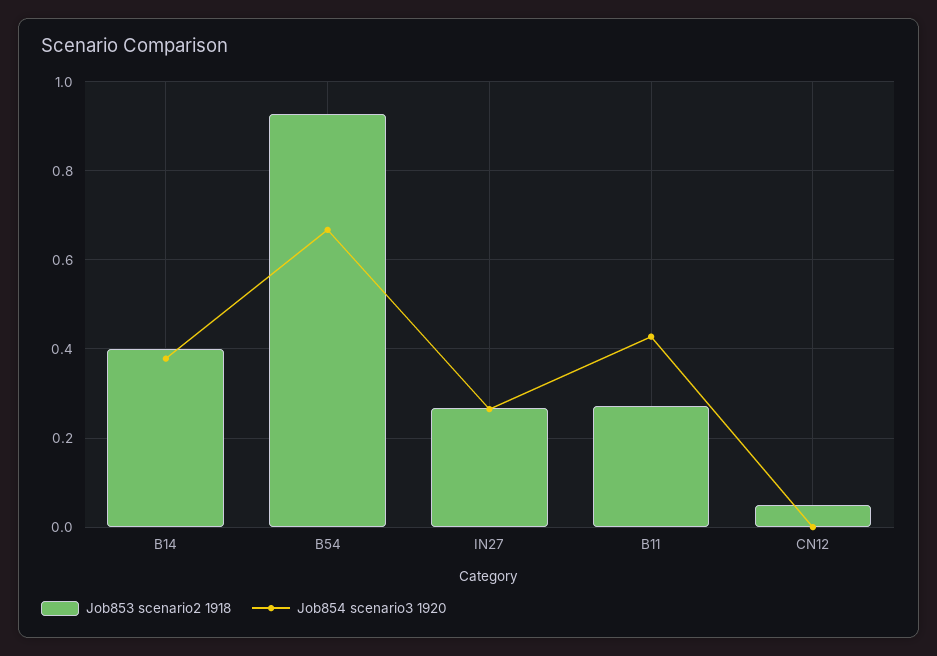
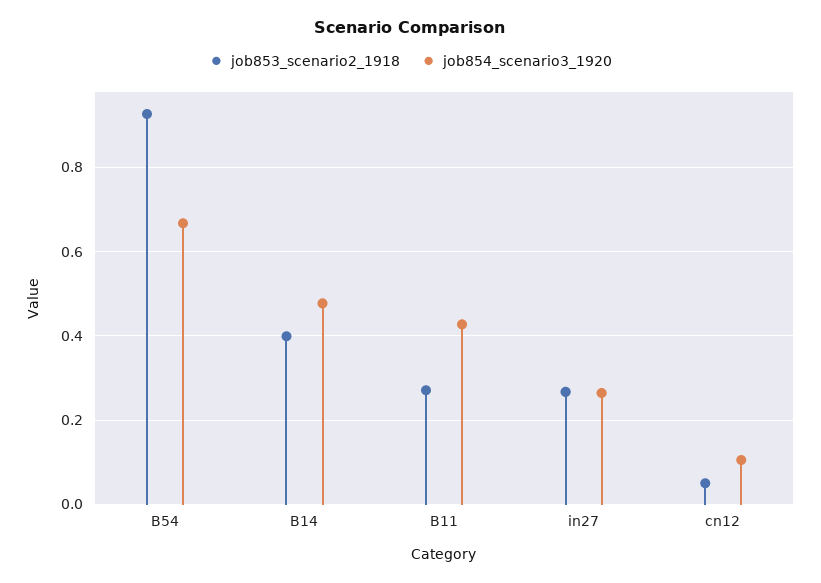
  {
    "Job853 scenario2 1918": {
      "B14": 0.4,
      "B54": 0.92,
      "IN27": 0.26,
      "B11": 0.28,
      "CN12": 0.06
    },
    "Job854 scenario3 1920": {
-     "B14": 0.38,
+     "B14": 0.48,
      "B54": 0.66,
      "IN27": 0.26,
      "B11": 0.42,
-     "CN12": 0
+     "CN12": 0.1
    }
  }

